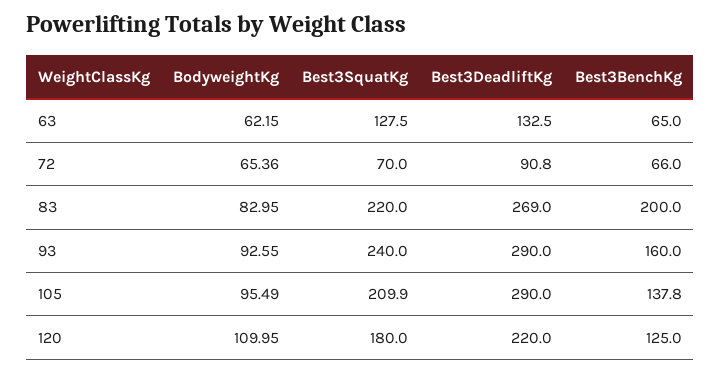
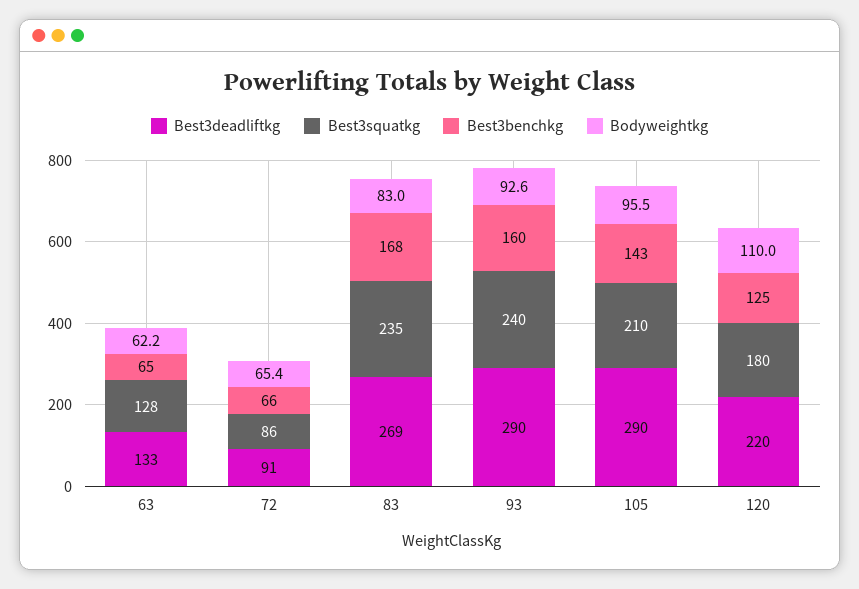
  {
    "BodyweightKg": {
      "63": 62.15,
      "72": 65.36,
      "83": 82.95,
      "93": 92.55,
      "105": 95.49,
      "120": 109.95
    },
    "Best3SquatKg": {
      "63": 127.5,
-     "72": 70,
+     "72": 86,
-     "83": 220,
+     "83": 235,
      "93": 240,
      "105": 209.9,
      "120": 180
    },
    "Best3DeadliftKg": {
      "63": 132.5,
      "72": 90.8,
      "83": 269,
      "93": 290,
      "105": 290,
      "120": 220
    },
    "Best3BenchKg": {
      "63": 65,
      "72": 66,
-     "83": 200,
+     "83": 168,
      "93": 160,
-     "105": 137.8,
+     "105": 143,
      "120": 125
    }
  }

